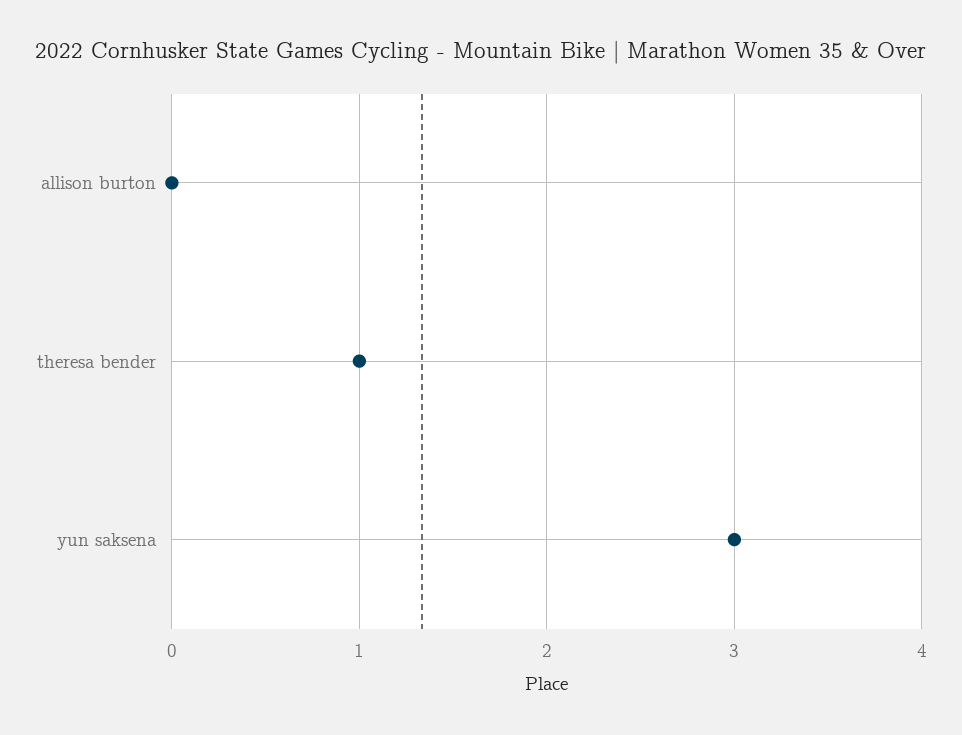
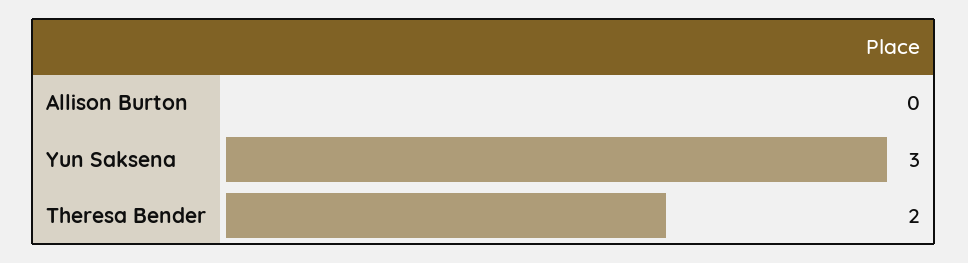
  {
    "allison burton": 0,
-   "theresa bender": 1,
+   "theresa bender": 2,
    "yun saksena": 3
  }

